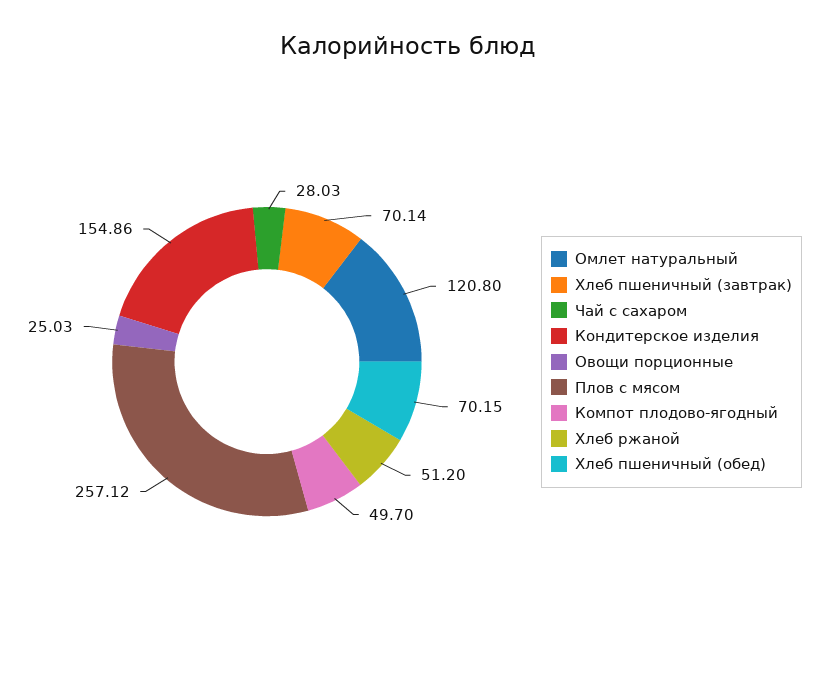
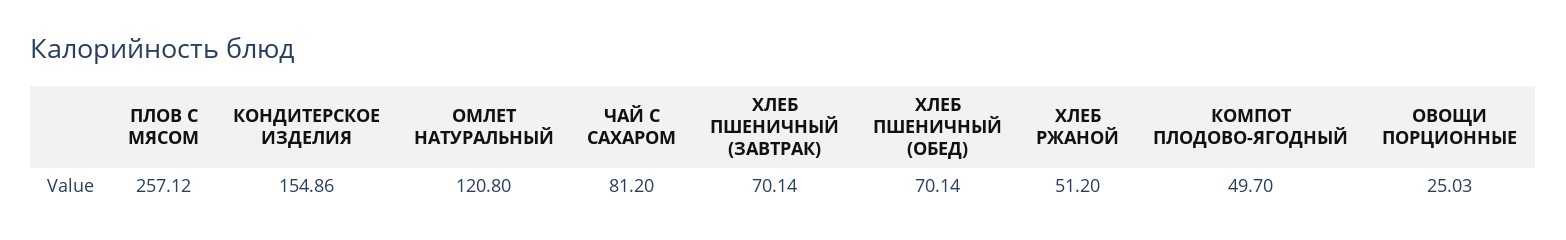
  {
    "Омлет натуральный": 120.8,
    "Хлеб пшеничный (завтрак)": 70.14,
-   "Чай с сахаром": 28.03,
+   "Чай с сахаром": 81.2,
    "Кондитерское изделия": 154.86,
    "Овощи порционные": 25.03,
    "Плов с мясом": 257.12,
    "Компот плодово-ягодный": 49.7,
    "Хлеб ржаной": 51.2,
-   "Хлеб пшеничный (обед)": 70.15
+   "Хлеб пшеничный (обед)": 70.14
  }

